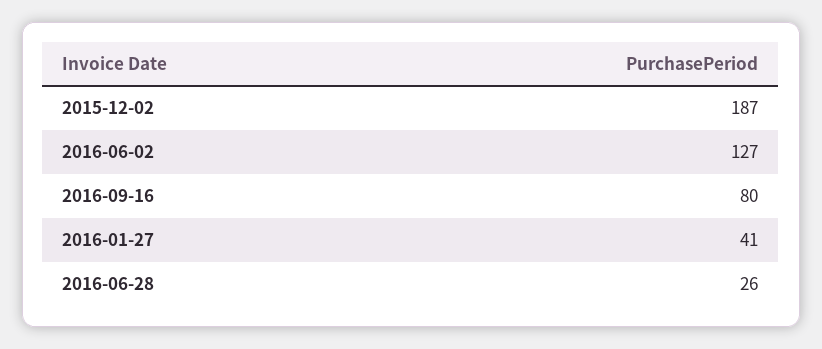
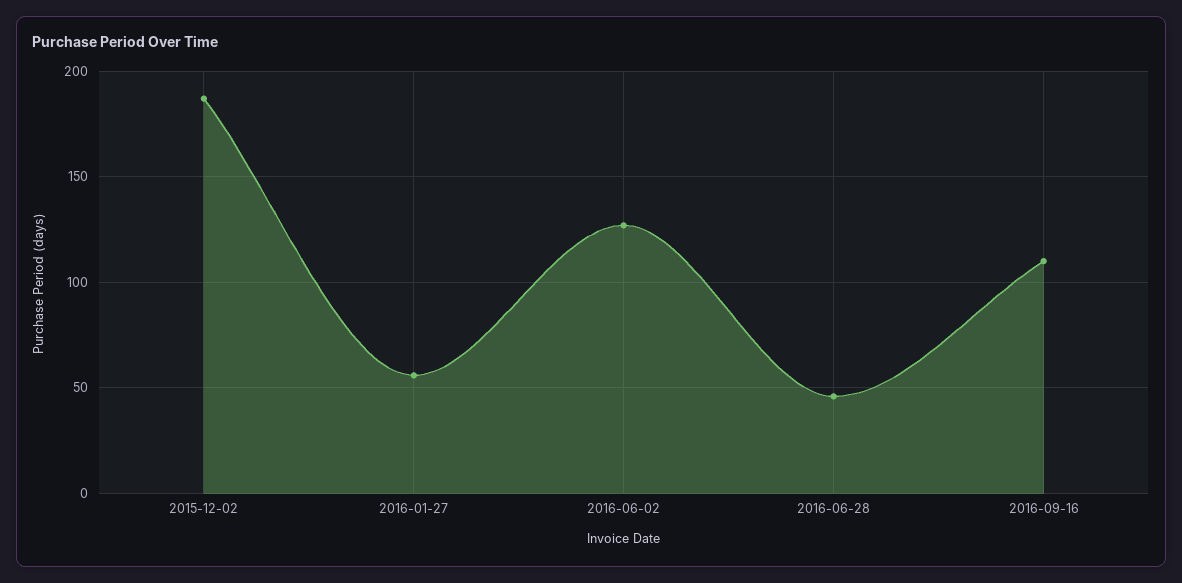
  {
    "2015-12-02": 187,
    "2016-06-02": 127,
-   "2016-09-16": 80,
+   "2016-09-16": 110,
-   "2016-01-27": 41,
+   "2016-01-27": 55,
-   "2016-06-28": 26
+   "2016-06-28": 45
  }

